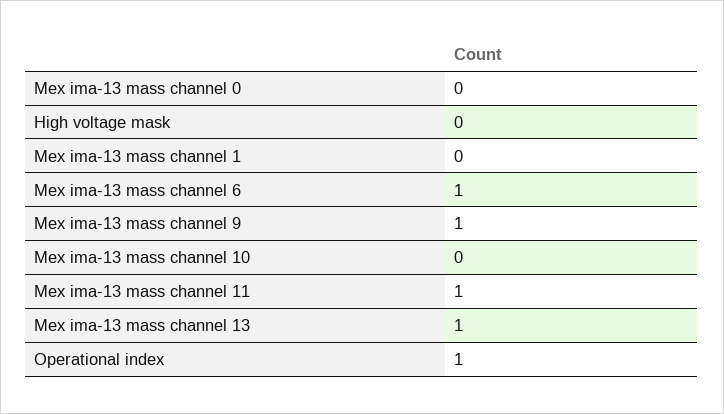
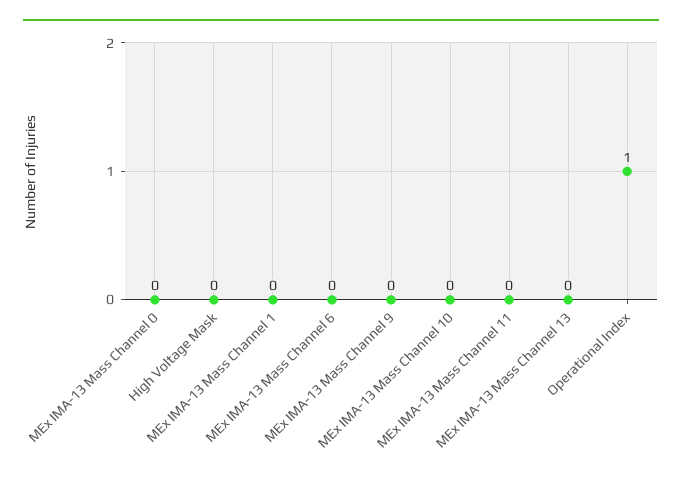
  {
    "Mex ima-13 mass channel 0": 0,
    "High voltage mask": 0,
    "Mex ima-13 mass channel 1": 0,
-   "Mex ima-13 mass channel 6": 1,
+   "Mex ima-13 mass channel 6": 0,
-   "Mex ima-13 mass channel 9": 1,
+   "Mex ima-13 mass channel 9": 0,
    "Mex ima-13 mass channel 10": 0,
-   "Mex ima-13 mass channel 11": 1,
+   "Mex ima-13 mass channel 11": 0,
-   "Mex ima-13 mass channel 13": 1,
+   "Mex ima-13 mass channel 13": 0,
    "Operational index": 1
  }

